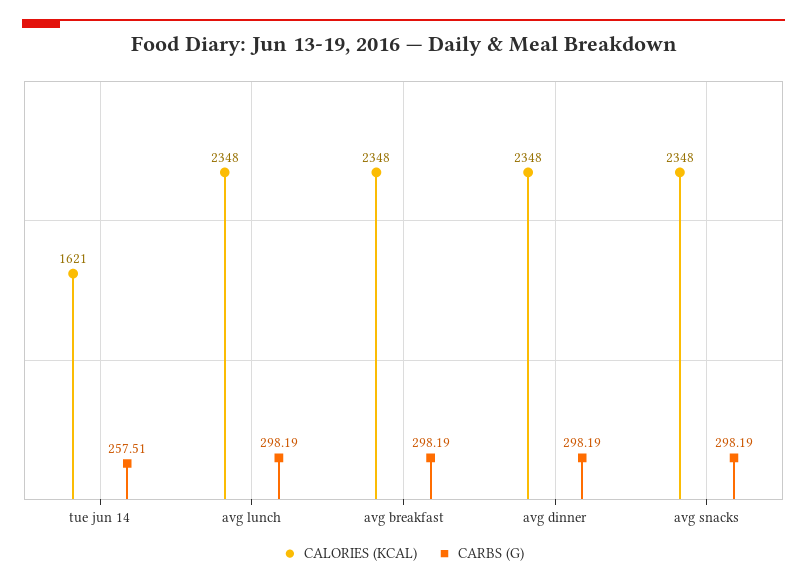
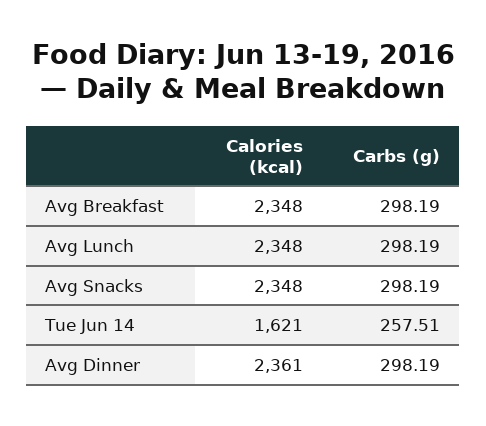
  {
    "CALORIES (KCAL)": {
      "tue jun 14": 1621,
      "avg lunch": 2348,
      "avg breakfast": 2348,
-     "avg dinner": 2348,
+     "avg dinner": 2361,
      "avg snacks": 2348
    },
    "CARBS (G)": {
      "tue jun 14": 257.51,
      "avg lunch": 298.19,
      "avg breakfast": 298.19,
      "avg dinner": 298.19,
      "avg snacks": 298.19
    }
  }

